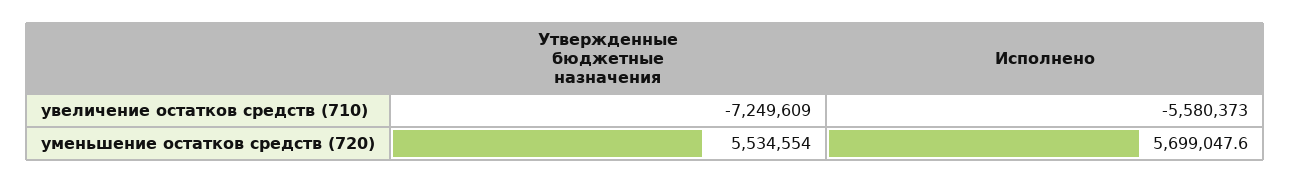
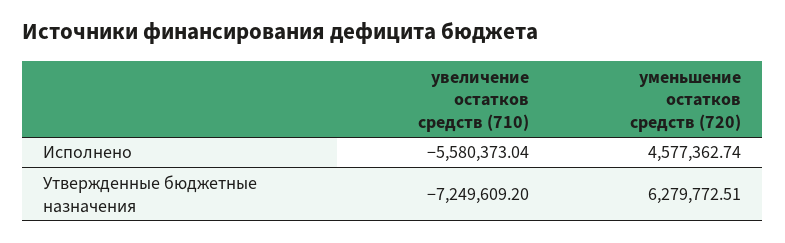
  {
    "Утвержденные бюджетные назначения": {
      "увеличение остатков средств (710)": -7249609.2,
-     "уменьшение остатков средств (720)": 5534554
+     "уменьшение остатков средств (720)": 6279772.51
    },
    "Исполнено": {
      "увеличение остатков средств (710)": -5580373.04,
-     "уменьшение остатков средств (720)": 5699047.6
+     "уменьшение остатков средств (720)": 4577362.74
    }
  }

